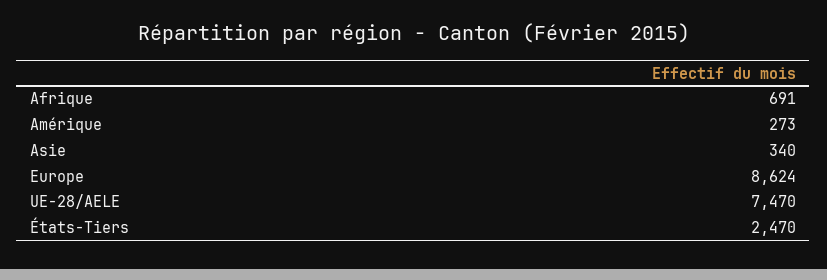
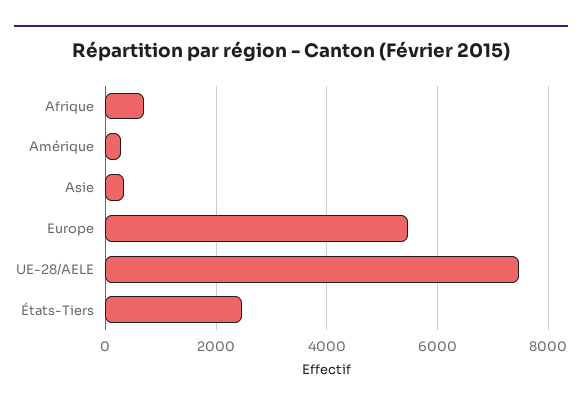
  {
    "Afrique": 691,
    "Amérique": 273,
    "Asie": 340,
-   "Europe": 8624,
+   "Europe": 5400,
    "UE-28/AELE": 7470,
    "États-Tiers": 2470
  }

